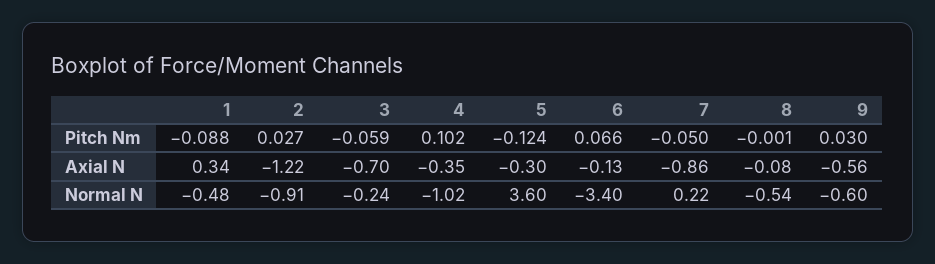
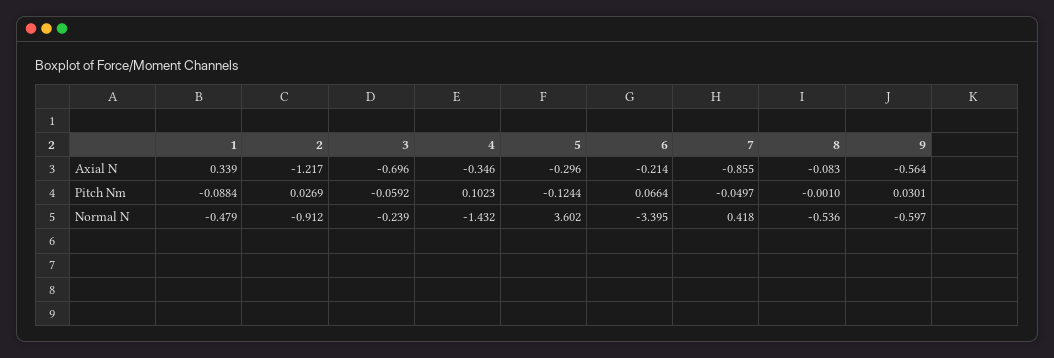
  {
    "1": {
      "Pitch Nm": -0.0884,
      "Axial N": 0.339,
      "Normal N": -0.479
    },
    "2": {
      "Pitch Nm": 0.0269,
      "Axial N": -1.217,
      "Normal N": -0.912
    },
    "3": {
      "Pitch Nm": -0.0592,
      "Axial N": -0.696,
      "Normal N": -0.239
    },
    "4": {
      "Pitch Nm": 0.1023,
      "Axial N": -0.346,
-     "Normal N": -1.02
+     "Normal N": -1.432
    },
    "5": {
      "Pitch Nm": -0.1244,
      "Axial N": -0.296,
      "Normal N": 3.602
    },
    "6": {
      "Pitch Nm": 0.0664,
-     "Axial N": -0.13,
+     "Axial N": -0.214,
      "Normal N": -3.395
    },
    "7": {
      "Pitch Nm": -0.0497,
      "Axial N": -0.855,
-     "Normal N": 0.22
+     "Normal N": 0.418
    },
    "8": {
      "Pitch Nm": -0.001,
      "Axial N": -0.083,
      "Normal N": -0.536
    },
    "9": {
      "Pitch Nm": 0.0301,
      "Axial N": -0.564,
      "Normal N": -0.597
    }
  }

